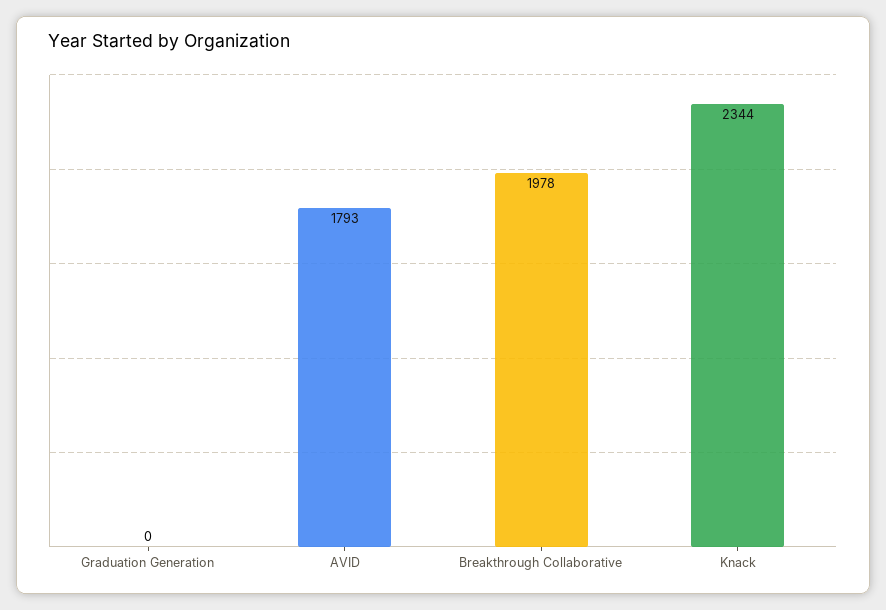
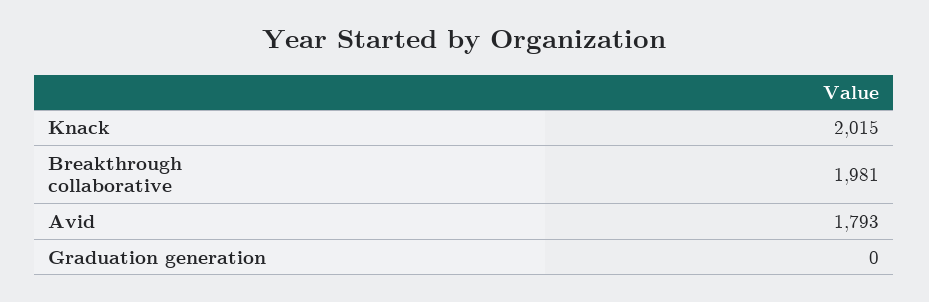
  {
    "Graduation Generation": 0,
    "AVID": 1793,
-   "Breakthrough Collaborative": 1978,
+   "Breakthrough Collaborative": 1981,
-   "Knack": 2344
+   "Knack": 2015
  }

